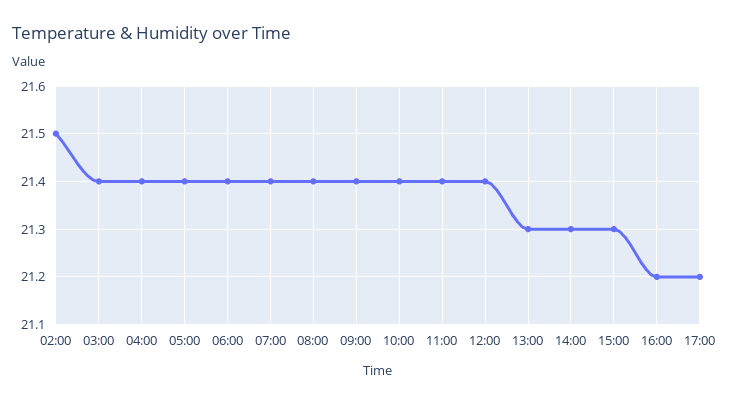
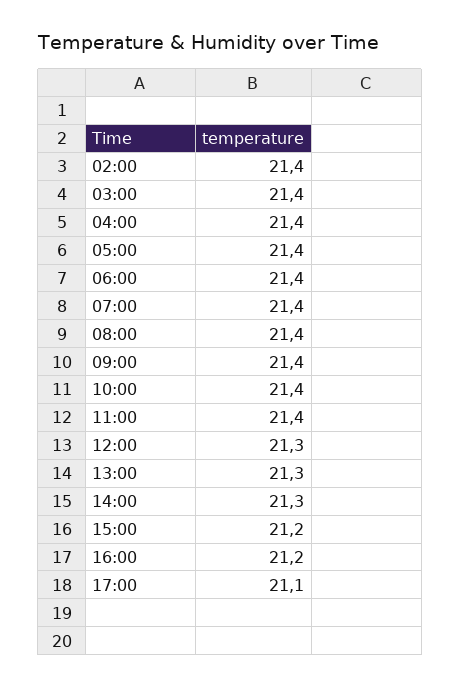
  {
-   "02:00": 21.5,
+   "02:00": 21.4,
    "03:00": 21.4,
    "04:00": 21.4,
    "05:00": 21.4,
    "06:00": 21.4,
    "07:00": 21.4,
    "08:00": 21.4,
    "09:00": 21.4,
    "10:00": 21.4,
    "11:00": 21.4,
-   "12:00": 21.4,
+   "12:00": 21.3,
    "13:00": 21.3,
    "14:00": 21.3,
-   "15:00": 21.3,
+   "15:00": 21.2,
    "16:00": 21.2,
-   "17:00": 21.2
+   "17:00": 21.1
  }

